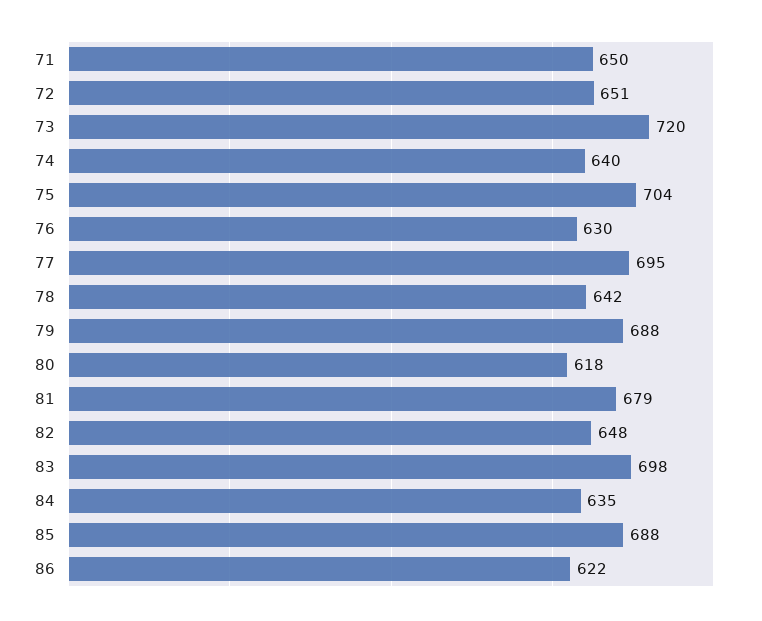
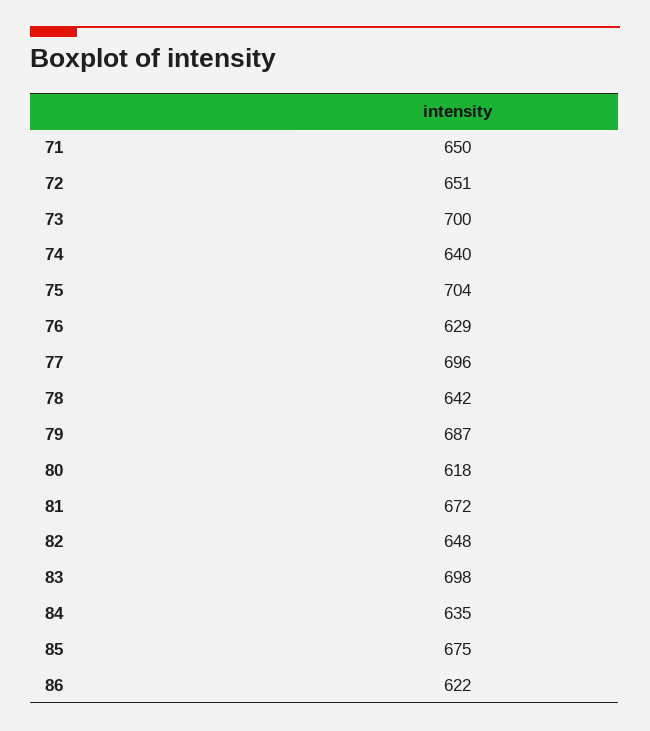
  {
    "71": 650,
    "72": 651,
-   "73": 720,
+   "73": 700,
    "74": 640,
    "75": 704,
-   "76": 630,
+   "76": 629,
-   "77": 695,
+   "77": 696,
    "78": 642,
-   "79": 688,
+   "79": 687,
    "80": 618,
-   "81": 679,
+   "81": 672,
    "82": 648,
    "83": 698,
    "84": 635,
-   "85": 688,
+   "85": 675,
    "86": 622
  }

